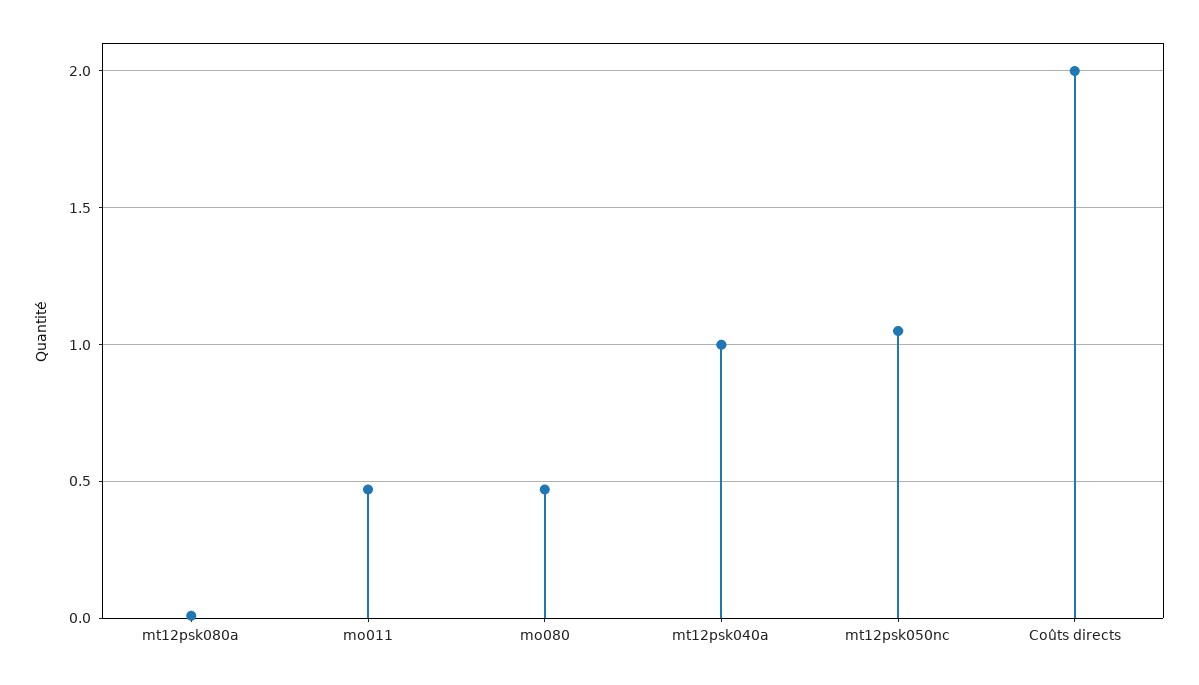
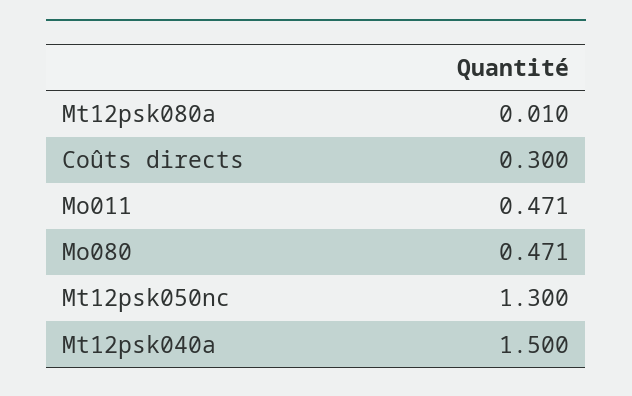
  {
    "mt12psk080a": 0.01,
    "mo011": 0.471,
    "mo080": 0.471,
-   "mt12psk040a": 1,
+   "mt12psk040a": 1.5,
-   "mt12psk050nc": 1.05,
+   "mt12psk050nc": 1.3,
-   "Coûts directs": 2
+   "Coûts directs": 0.3
  }

